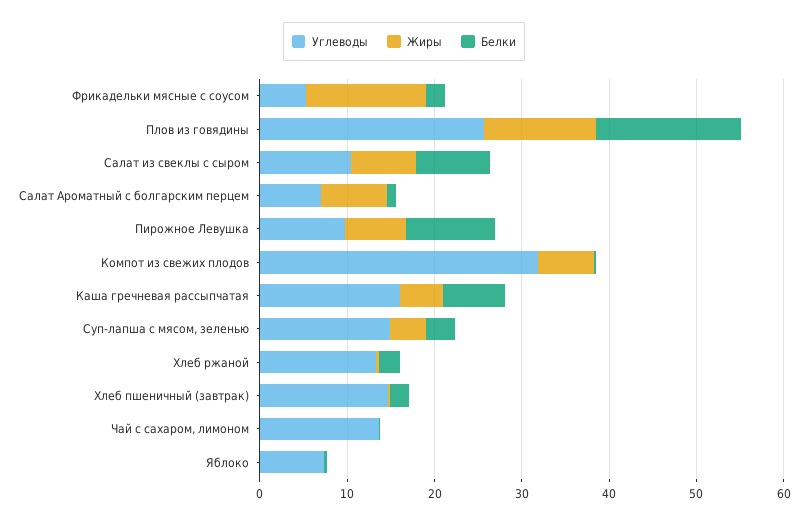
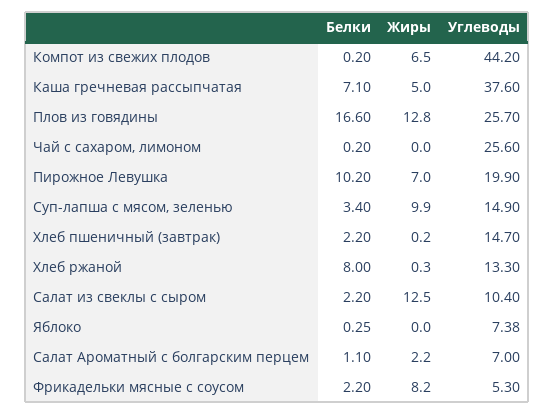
  {
    "Углеводы": {
      "Фрикадельки мясные с соусом": 5.3,
      "Плов из говядины": 25.7,
      "Салат из свеклы с сыром": 10.4,
      "Салат Ароматный с болгарским перцем": 7,
-     "Пирожное Левушка": 10,
+     "Пирожное Левушка": 19.9,
-     "Компот из свежих плодов": 32,
+     "Компот из свежих плодов": 44.2,
-     "Каша гречневая рассыпчатая": 16,
+     "Каша гречневая рассыпчатая": 37.6,
      "Суп-лапша с мясом, зеленью": 14.9,
      "Хлеб ржаной": 13.3,
      "Хлеб пшеничный (завтрак)": 14.7,
-     "Чай с сахаром, лимоном": 14,
+     "Чай с сахаром, лимоном": 25.6,
      "Яблоко": 7.38
    },
    "Жиры": {
-     "Фрикадельки мясные с соусом": 14,
+     "Фрикадельки мясные с соусом": 8.2,
      "Плов из говядины": 12.8,
-     "Салат из свеклы с сыром": 8,
+     "Салат из свеклы с сыром": 12.5,
-     "Салат Ароматный с болгарским перцем": 8,
+     "Салат Ароматный с болгарским перцем": 2.2,
      "Пирожное Левушка": 7,
      "Компот из свежих плодов": 6.5,
      "Каша гречневая рассыпчатая": 5,
-     "Суп-лапша с мясом, зеленью": 4,
+     "Суп-лапша с мясом, зеленью": 9.9,
      "Хлеб ржаной": 0.3,
      "Хлеб пшеничный (завтрак)": 0.2,
      "Чай с сахаром, лимоном": 0,
      "Яблоко": 0
    },
    "Белки": {
      "Фрикадельки мясные с соусом": 2.2,
      "Плов из говядины": 16.6,
-     "Салат из свеклы с сыром": 8,
+     "Салат из свеклы с сыром": 2.2,
      "Салат Ароматный с болгарским перцем": 1.1,
      "Пирожное Левушка": 10.2,
      "Компот из свежих плодов": 0.2,
      "Каша гречневая рассыпчатая": 7.1,
      "Суп-лапша с мясом, зеленью": 3.4,
-     "Хлеб ржаной": 2,
+     "Хлеб ржаной": 8,
      "Хлеб пшеничный (завтрак)": 2.2,
      "Чай с сахаром, лимоном": 0.2,
      "Яблоко": 0.25
    }
  }

